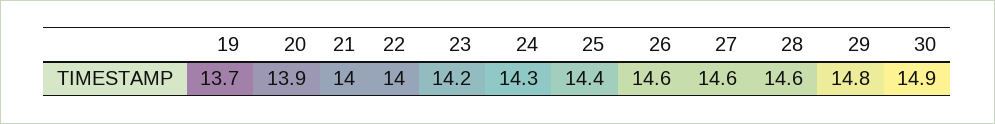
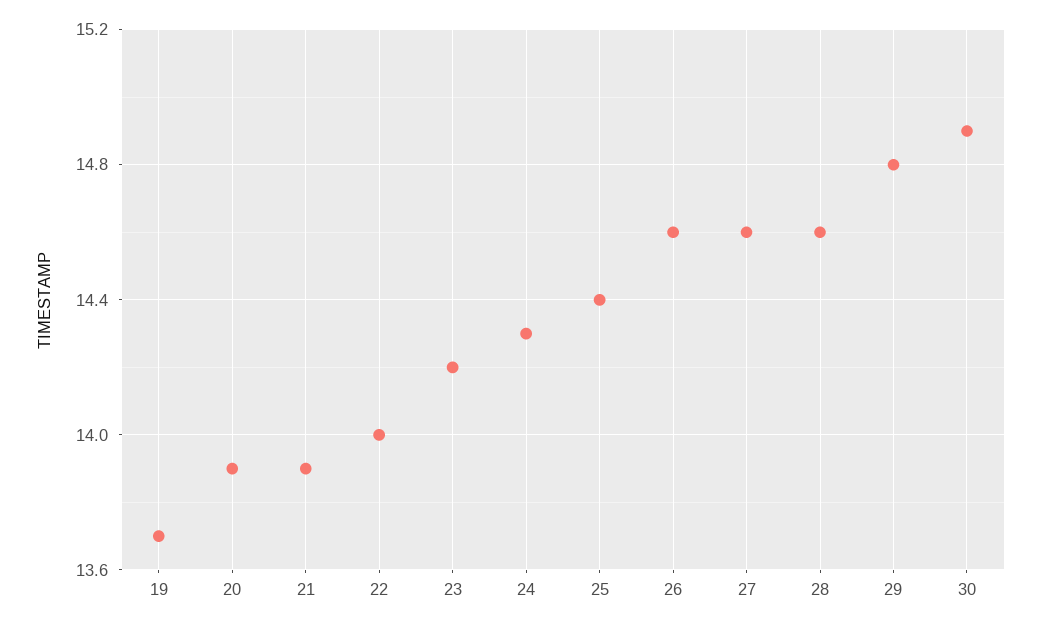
  {
    "19": 13.7,
    "20": 13.9,
-   "21": 14,
+   "21": 13.9,
    "22": 14,
    "23": 14.2,
    "24": 14.3,
    "25": 14.4,
    "26": 14.6,
    "27": 14.6,
    "28": 14.6,
    "29": 14.8,
    "30": 14.9
  }

